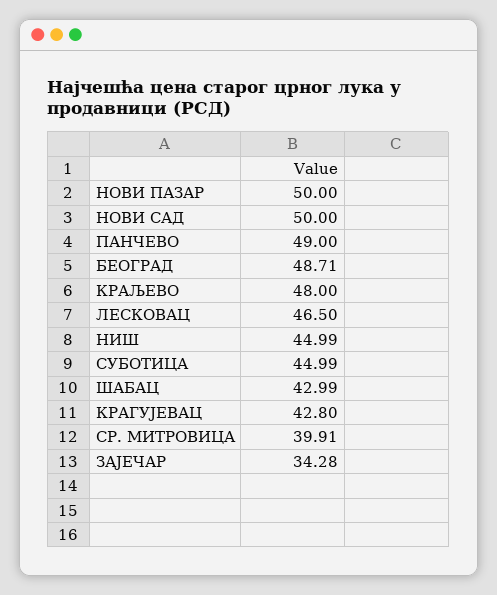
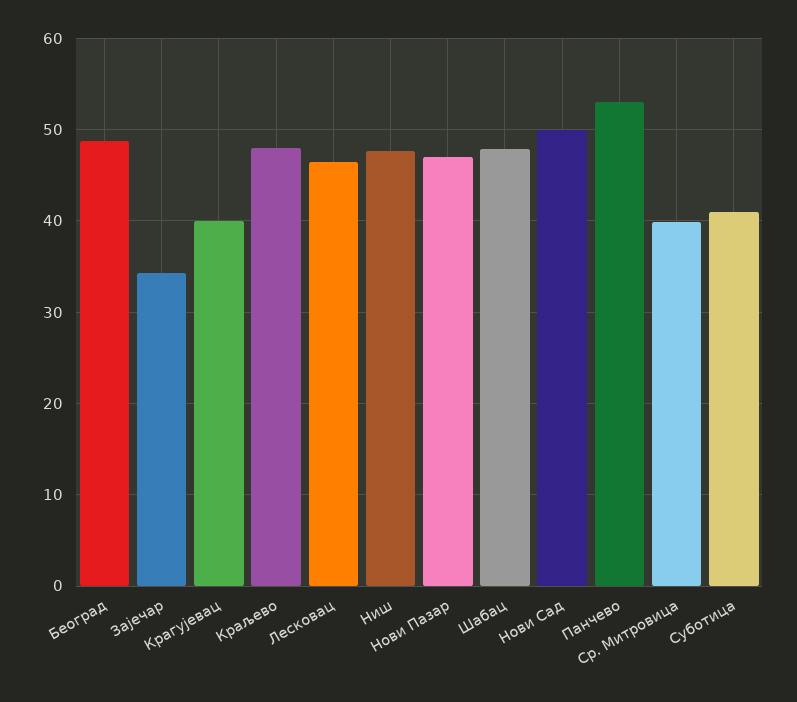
  {
-   "НОВИ ПАЗАР": 50,
+   "НОВИ ПАЗАР": 47,
    "НОВИ САД": 50,
-   "ПАНЧЕВО": 49,
+   "ПАНЧЕВО": 53,
    "БЕОГРАД": 48.71,
    "КРАЉЕВО": 48,
    "ЛЕСКОВАЦ": 46.5,
-   "НИШ": 44.99,
+   "НИШ": 48,
-   "СУБОТИЦА": 44.99,
+   "СУБОТИЦА": 41,
-   "ШАБАЦ": 42.99,
+   "ШАБАЦ": 48,
-   "КРАГУЈЕВАЦ": 42.8,
+   "КРАГУЈЕВАЦ": 40,
    "СР. МИТРОВИЦА": 39.91,
    "ЗАЈЕЧАР": 34.28
  }

